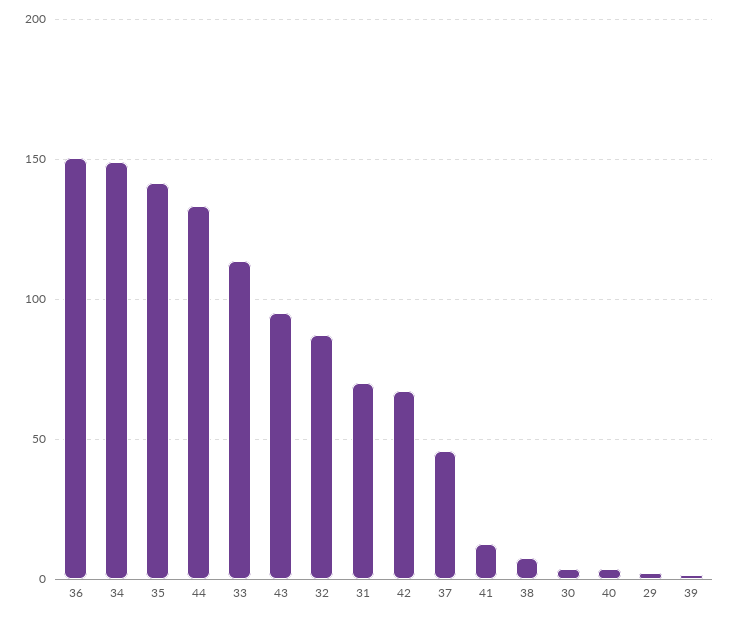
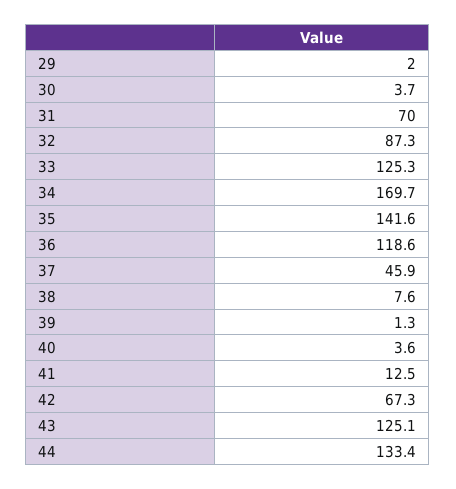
  {
-   "36": 150,
+   "36": 118.6,
-   "34": 150,
+   "34": 169.7,
    "35": 141.6,
    "44": 133.4,
-   "33": 115,
+   "33": 125.3,
-   "43": 95,
+   "43": 125.1,
    "32": 87.3,
    "31": 70,
    "42": 67.3,
    "37": 45.9,
    "41": 12.5,
    "38": 7.6,
    "30": 3.7,
    "40": 3.6,
    "29": 2,
    "39": 1.3
  }

